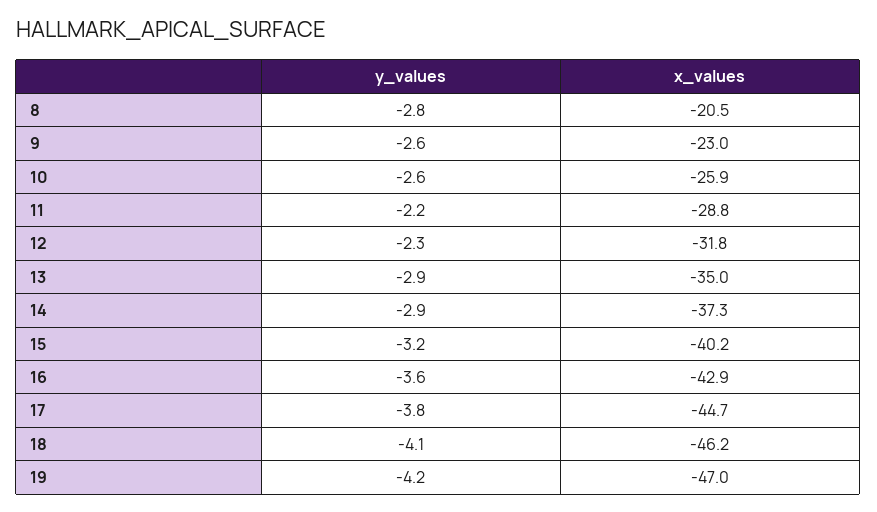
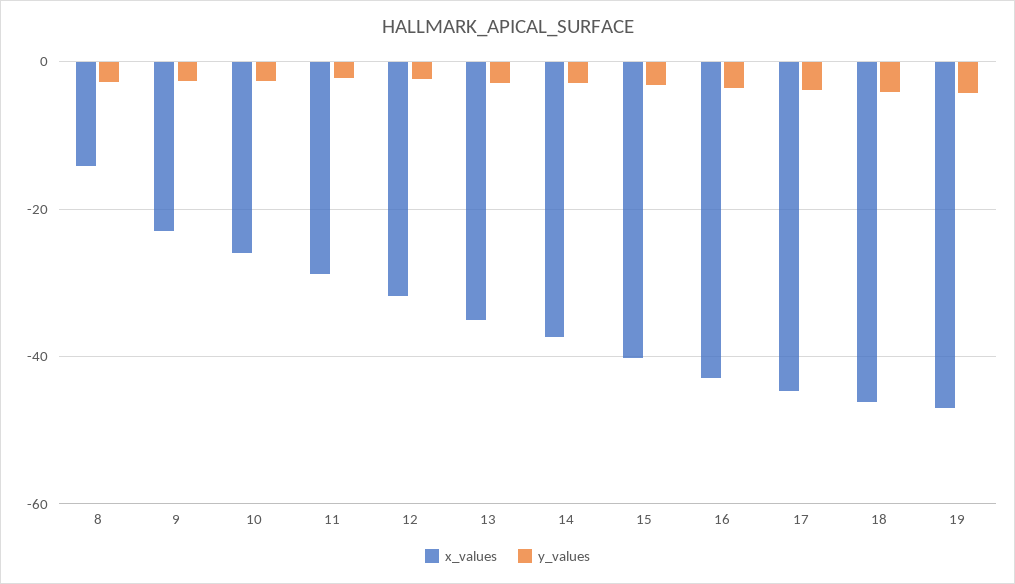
  {
    "y_values": {
      "8": -2.8,
      "9": -2.6,
      "10": -2.6,
      "11": -2.2,
      "12": -2.3,
      "13": -2.9,
      "14": -2.9,
      "15": -3.2,
      "16": -3.6,
      "17": -3.8,
      "18": -4.1,
      "19": -4.2
    },
    "x_values": {
-     "8": -20.5,
+     "8": -14,
      "9": -23,
      "10": -25.9,
      "11": -28.8,
      "12": -31.8,
      "13": -35,
      "14": -37.3,
      "15": -40.2,
      "16": -42.9,
      "17": -44.7,
      "18": -46.2,
      "19": -47
    }
  }

